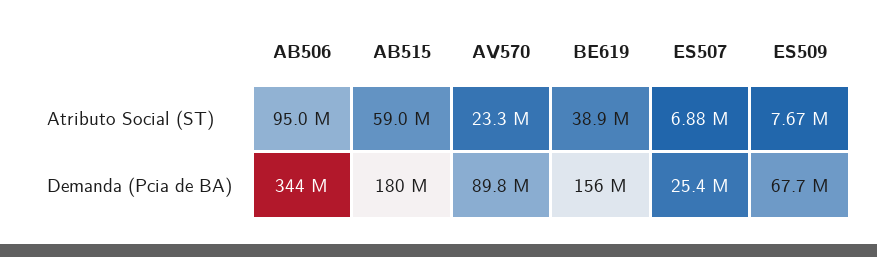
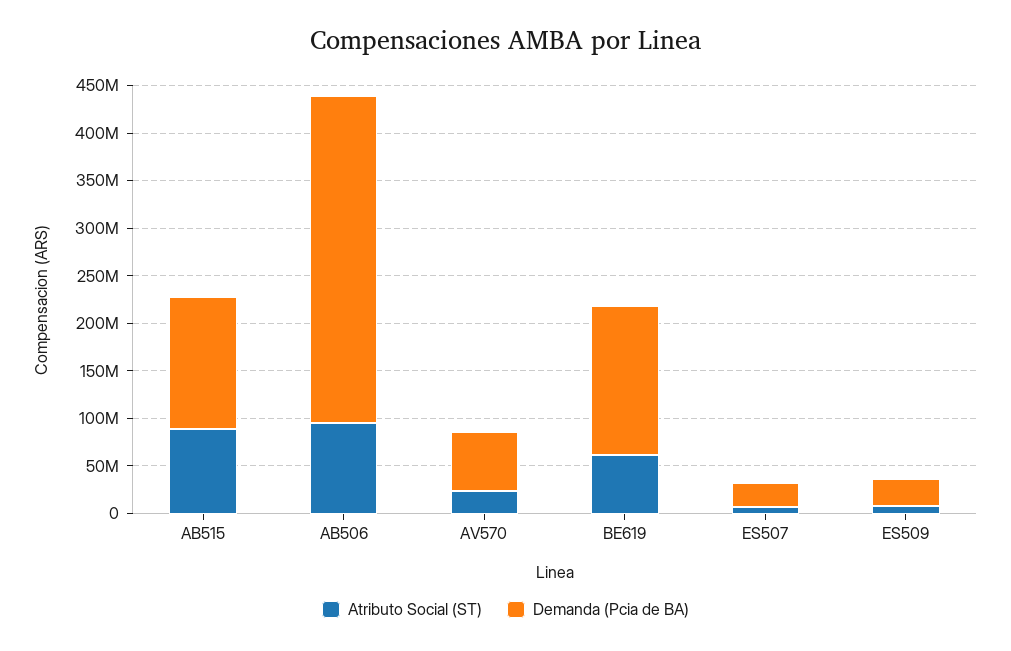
  {
    "Atributo Social (ST)": {
      "AB506": 95000000,
-     "AB515": 59000000,
+     "AB515": 90000000,
      "AV570": 23300000,
-     "BE619": 38900000,
+     "BE619": 60000000,
      "ES507": 6880000,
      "ES509": 7670000
    },
    "Demanda (Pcia de BA)": {
      "AB506": 344000000,
-     "AB515": 180000000,
+     "AB515": 140000000,
-     "AV570": 89800000,
+     "AV570": 60000000,
      "BE619": 156000000,
      "ES507": 25400000,
-     "ES509": 67700000
+     "ES509": 30000000
    }
  }

